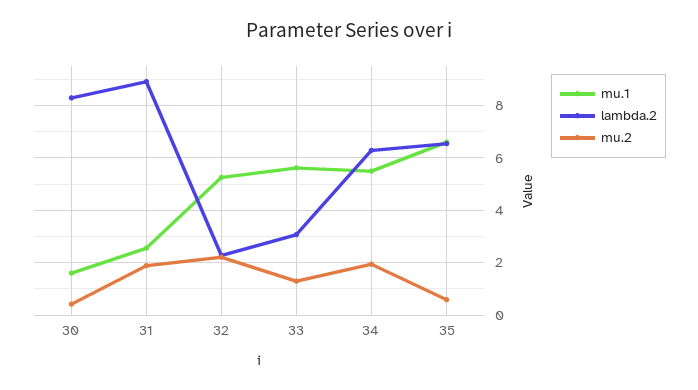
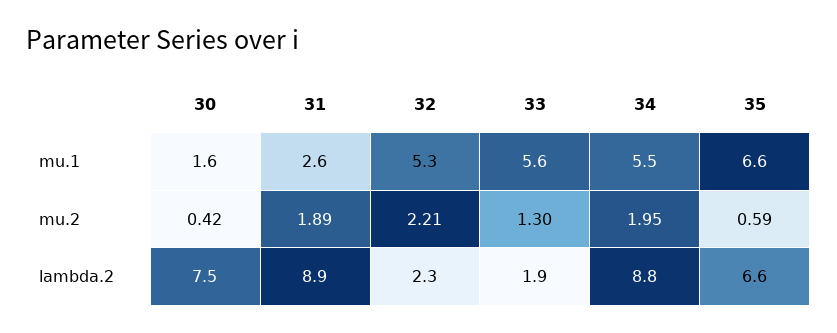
  {
    "mu.1": {
      "30": 1.6,
      "31": 2.6,
      "32": 5.3,
      "33": 5.6,
      "34": 5.5,
      "35": 6.6
    },
    "lambda.2": {
-     "30": 8.25,
+     "30": 7.5,
      "31": 8.9,
      "32": 2.3,
-     "33": 3,
+     "33": 1.9,
-     "34": 6.25,
+     "34": 8.8,
      "35": 6.6
    },
    "mu.2": {
      "30": 0.42,
      "31": 1.89,
      "32": 2.21,
      "33": 1.3,
      "34": 1.95,
      "35": 0.59
    }
  }

